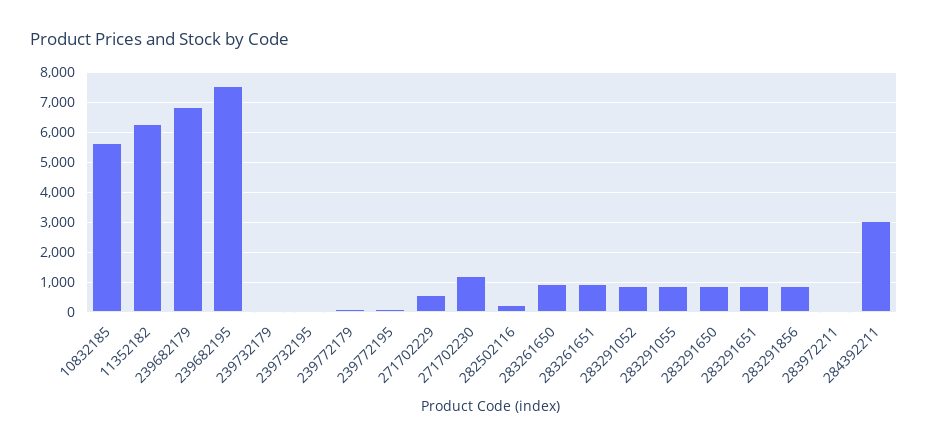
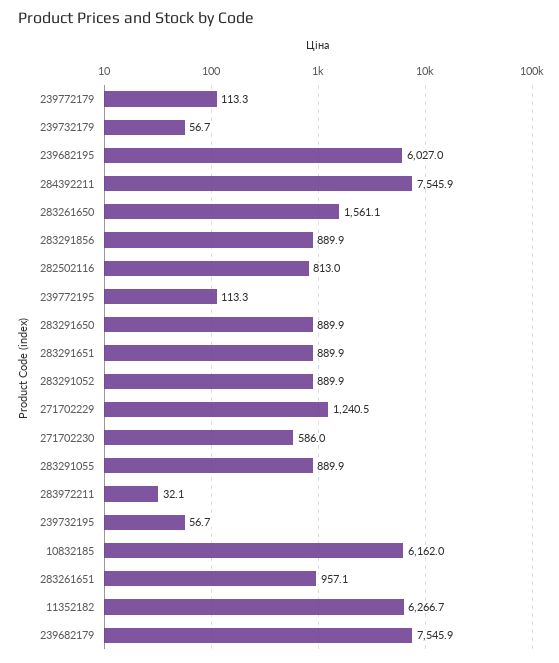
  {
-   "10832185": 5600,
+   "10832185": 6162,
    "11352182": 6266.7,
-   "239682179": 6800,
+   "239682179": 7545.9,
-   "239682195": 7600,
+   "239682195": 6027,
    "239732179": 56.7,
    "239732195": 56.7,
    "239772179": 113.3,
    "239772195": 113.3,
-   "271702229": 600,
+   "271702229": 1240.5,
-   "271702230": 1200,
+   "271702230": 586,
-   "282502116": 200,
+   "282502116": 813,
-   "283261650": 1000,
+   "283261650": 1561.1,
    "283261651": 957.1,
    "283291052": 889.9,
    "283291055": 889.9,
    "283291650": 889.9,
    "283291651": 889.9,
    "283291856": 889.9,
    "283972211": 32.1,
-   "284392211": 3000
+   "284392211": 7545.9
  }

